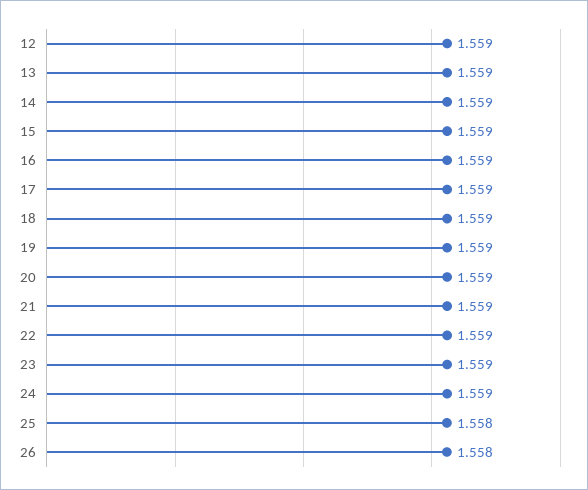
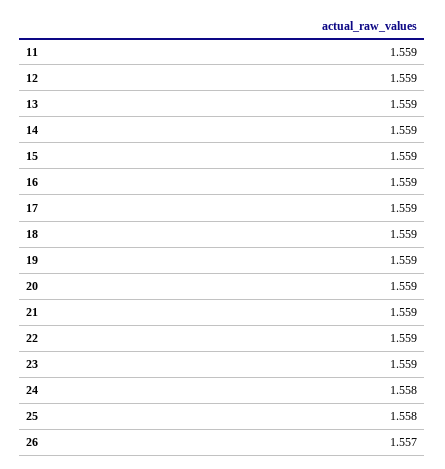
  {
    "12": 1.559,
    "13": 1.559,
    "14": 1.559,
    "15": 1.559,
    "16": 1.559,
    "17": 1.559,
    "18": 1.559,
    "19": 1.559,
    "20": 1.559,
    "21": 1.559,
    "22": 1.559,
    "23": 1.559,
-   "24": 1.559,
+   "24": 1.558,
    "25": 1.558,
-   "26": 1.558
+   "26": 1.557,
+   "11": 1.559
  }

